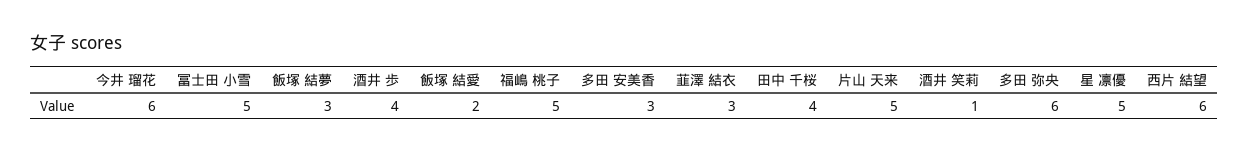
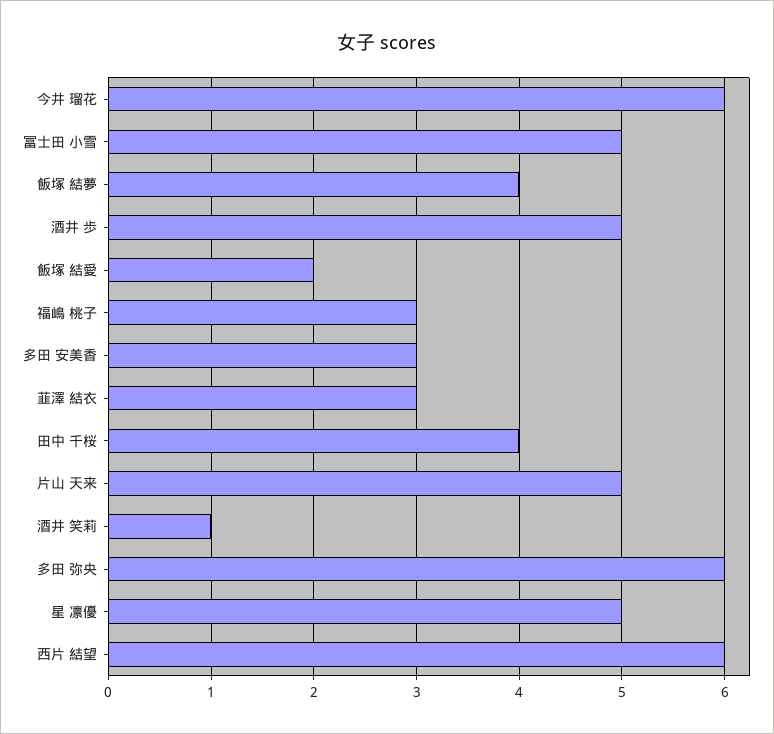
  {
    "今井 瑠花": 6,
    "冨士田 小雪": 5,
-   "飯塚 結夢": 3,
+   "飯塚 結夢": 4,
-   "酒井 歩": 4,
+   "酒井 歩": 5,
    "飯塚 結愛": 2,
-   "福嶋 桃子": 5,
+   "福嶋 桃子": 3,
    "多田 安美香": 3,
    "韮澤 結衣": 3,
    "田中 千桜": 4,
    "片山 天来": 5,
    "酒井 笑莉": 1,
    "多田 弥央": 6,
    "星 凛優": 5,
    "西片 結望": 6
  }

